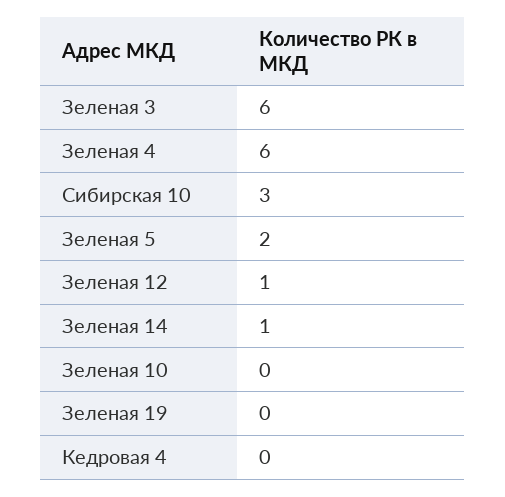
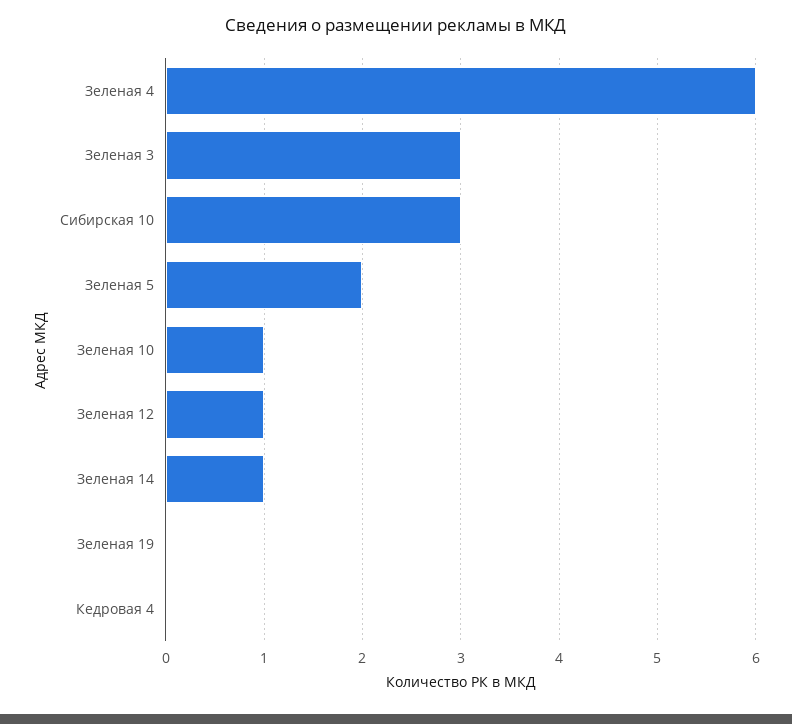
  {
-   "Зеленая 3": 6,
+   "Зеленая 3": 3,
    "Зеленая 4": 6,
    "Сибирская 10": 3,
    "Зеленая 5": 2,
    "Зеленая 12": 1,
    "Зеленая 14": 1,
-   "Зеленая 10": 0,
+   "Зеленая 10": 1,
    "Зеленая 19": 0,
    "Кедровая 4": 0
  }

